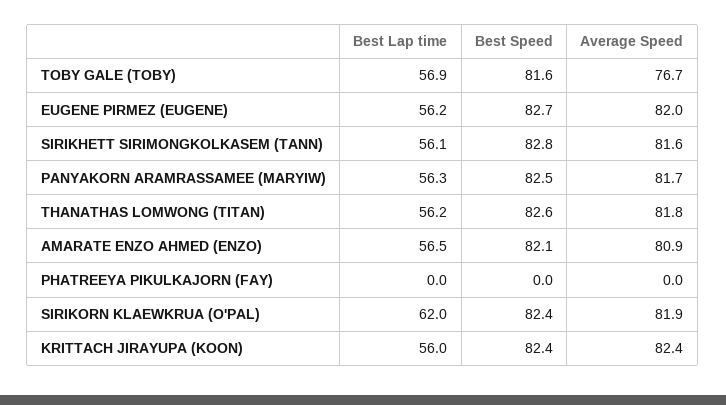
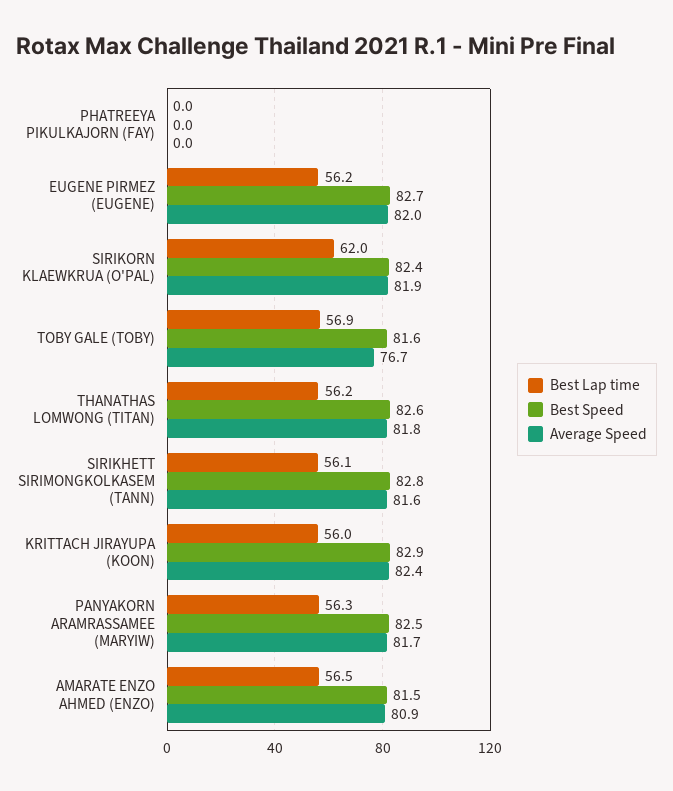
  {
    "Best Lap time": {
      "TOBY GALE (TOBY)": 56.9,
      "EUGENE PIRMEZ (EUGENE)": 56.2,
      "SIRIKHETT SIRIMONGKOLKASEM (TANN)": 56.1,
      "PANYAKORN ARAMRASSAMEE (MARYIW)": 56.3,
      "THANATHAS LOMWONG (TITAN)": 56.2,
      "AMARATE ENZO AHMED (ENZO)": 56.5,
      "PHATREEYA PIKULKAJORN (FAY)": 0,
      "SIRIKORN KLAEWKRUA (O'PAL)": 62,
      "KRITTACH JIRAYUPA (KOON)": 56
    },
    "Best Speed": {
      "TOBY GALE (TOBY)": 81.6,
      "EUGENE PIRMEZ (EUGENE)": 82.7,
      "SIRIKHETT SIRIMONGKOLKASEM (TANN)": 82.8,
      "PANYAKORN ARAMRASSAMEE (MARYIW)": 82.5,
      "THANATHAS LOMWONG (TITAN)": 82.6,
-     "AMARATE ENZO AHMED (ENZO)": 82.1,
+     "AMARATE ENZO AHMED (ENZO)": 81.5,
      "PHATREEYA PIKULKAJORN (FAY)": 0,
      "SIRIKORN KLAEWKRUA (O'PAL)": 82.4,
-     "KRITTACH JIRAYUPA (KOON)": 82.4
+     "KRITTACH JIRAYUPA (KOON)": 82.9
    },
    "Average Speed": {
      "TOBY GALE (TOBY)": 76.7,
      "EUGENE PIRMEZ (EUGENE)": 82,
      "SIRIKHETT SIRIMONGKOLKASEM (TANN)": 81.6,
      "PANYAKORN ARAMRASSAMEE (MARYIW)": 81.7,
      "THANATHAS LOMWONG (TITAN)": 81.8,
      "AMARATE ENZO AHMED (ENZO)": 80.9,
      "PHATREEYA PIKULKAJORN (FAY)": 0,
      "SIRIKORN KLAEWKRUA (O'PAL)": 81.9,
      "KRITTACH JIRAYUPA (KOON)": 82.4
    }
  }

